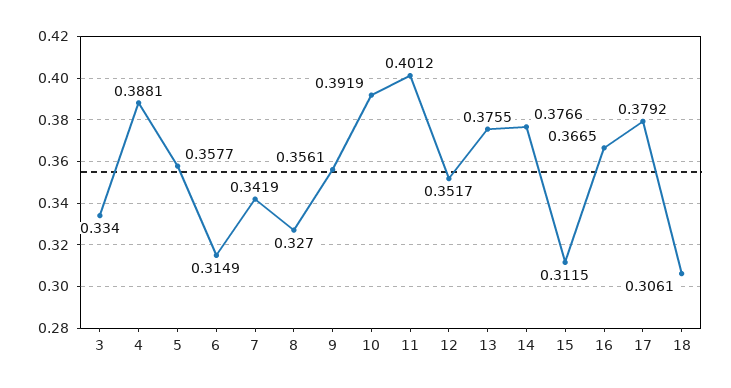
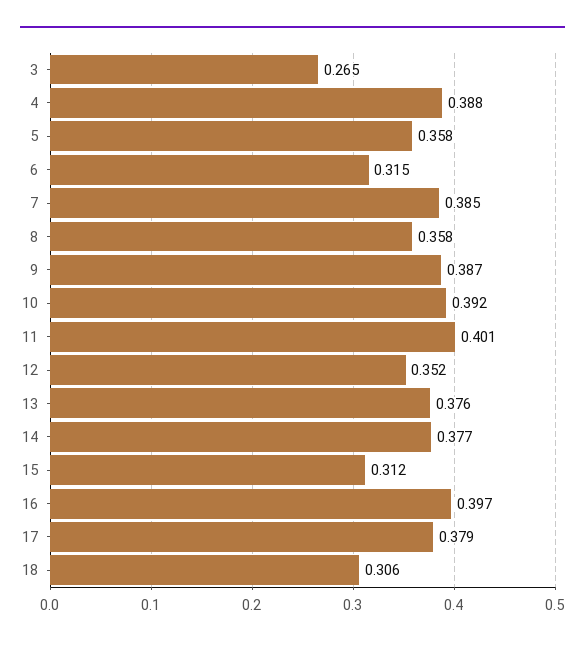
  {
-   "3": 0.334,
+   "3": 0.265,
    "4": 0.3881,
    "5": 0.3577,
    "6": 0.3149,
-   "7": 0.3419,
+   "7": 0.385,
-   "8": 0.327,
+   "8": 0.358,
-   "9": 0.3561,
+   "9": 0.387,
    "10": 0.3919,
    "11": 0.4012,
    "12": 0.3517,
    "13": 0.3755,
    "14": 0.3766,
    "15": 0.3115,
-   "16": 0.3665,
+   "16": 0.397,
    "17": 0.3792,
    "18": 0.3061
  }

